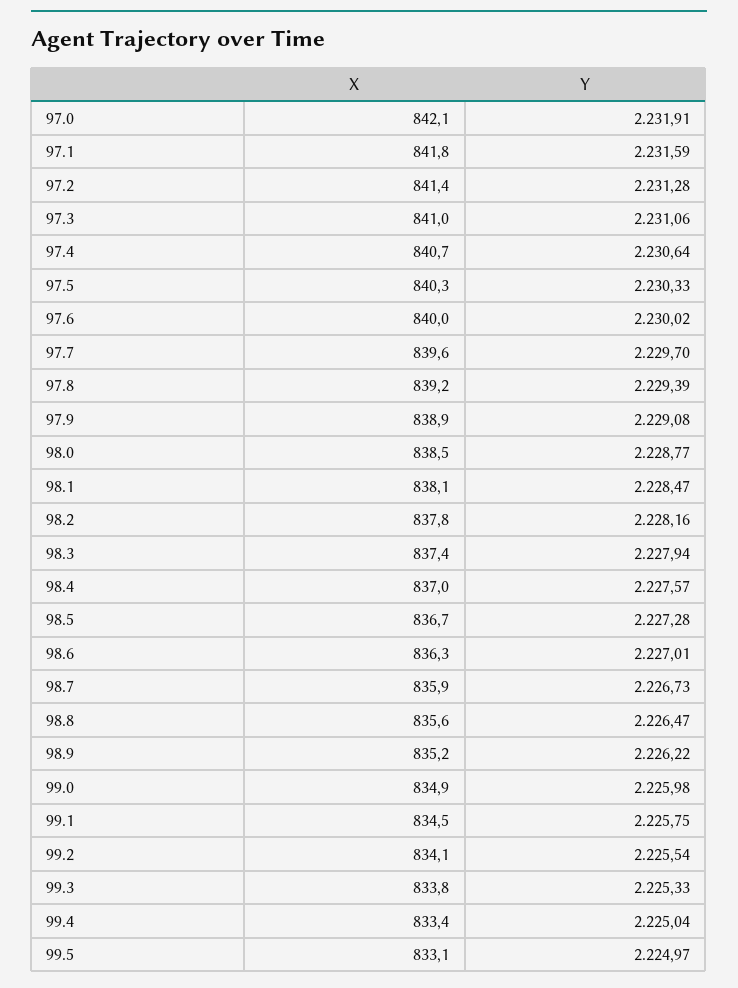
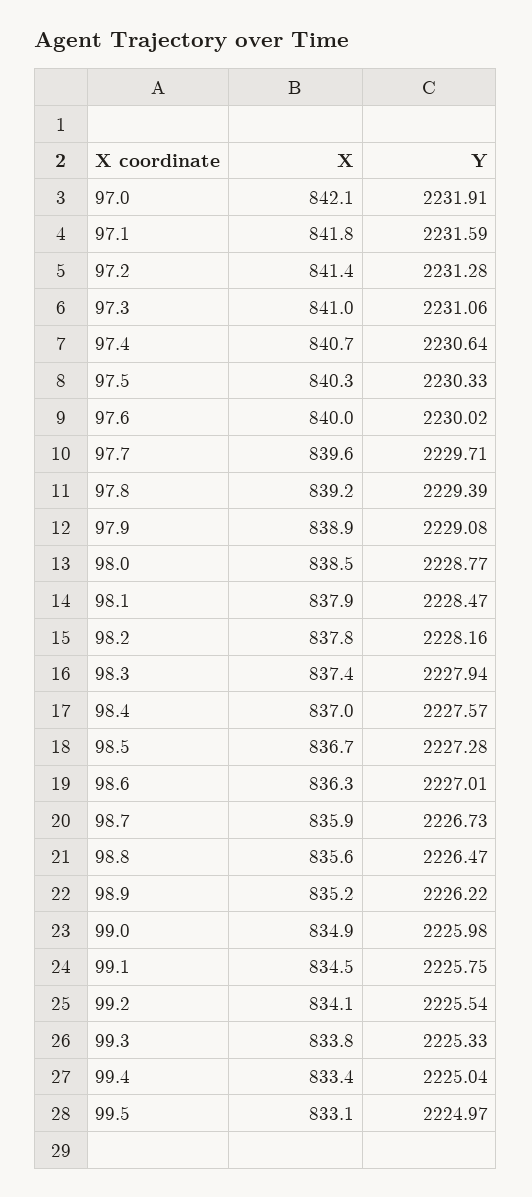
  {
    "X": {
      "97.0": 842.1,
      "97.1": 841.8,
      "97.2": 841.4,
      "97.3": 841,
      "97.4": 840.7,
      "97.5": 840.3,
      "97.6": 840,
      "97.7": 839.6,
      "97.8": 839.2,
      "97.9": 838.9,
      "98.0": 838.5,
-     "98.1": 838.1,
+     "98.1": 837.9,
      "98.2": 837.8,
      "98.3": 837.4,
      "98.4": 837,
      "98.5": 836.7,
      "98.6": 836.3,
      "98.7": 835.9,
      "98.8": 835.6,
      "98.9": 835.2,
      "99.0": 834.9,
      "99.1": 834.5,
      "99.2": 834.1,
      "99.3": 833.8,
      "99.4": 833.4,
      "99.5": 833.1
    },
    "Y": {
      "97.0": 2231.91,
      "97.1": 2231.59,
      "97.2": 2231.28,
      "97.3": 2231.06,
      "97.4": 2230.64,
      "97.5": 2230.33,
      "97.6": 2230.02,
-     "97.7": 2229.7,
+     "97.7": 2229.71,
      "97.8": 2229.39,
      "97.9": 2229.08,
      "98.0": 2228.77,
      "98.1": 2228.47,
      "98.2": 2228.16,
      "98.3": 2227.94,
      "98.4": 2227.57,
      "98.5": 2227.28,
      "98.6": 2227.01,
      "98.7": 2226.73,
      "98.8": 2226.47,
      "98.9": 2226.22,
      "99.0": 2225.98,
      "99.1": 2225.75,
      "99.2": 2225.54,
      "99.3": 2225.33,
      "99.4": 2225.04,
      "99.5": 2224.97
    }
  }

